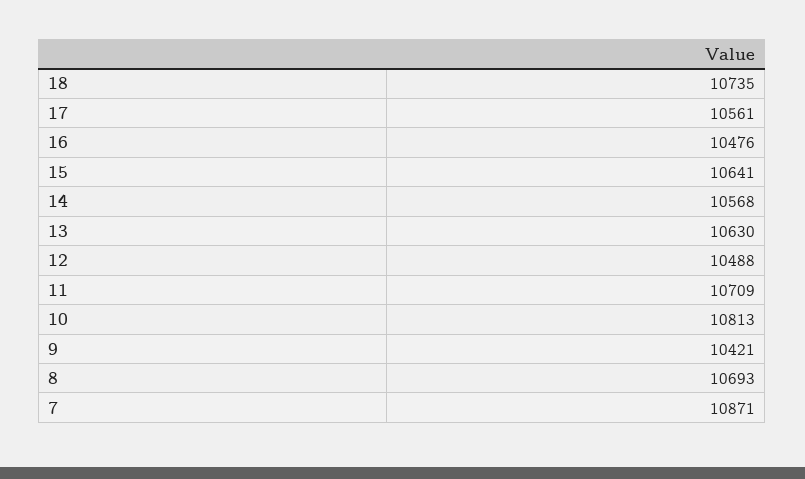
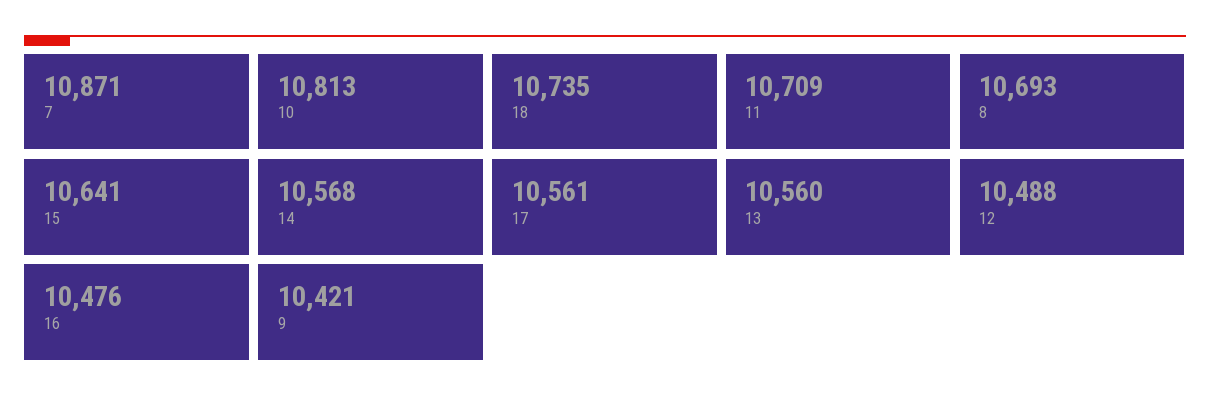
  {
    "18": 10735,
    "17": 10561,
    "16": 10476,
    "15": 10641,
    "14": 10568,
-   "13": 10630,
+   "13": 10560,
    "12": 10488,
    "11": 10709,
    "10": 10813,
    "9": 10421,
    "8": 10693,
    "7": 10871
  }

